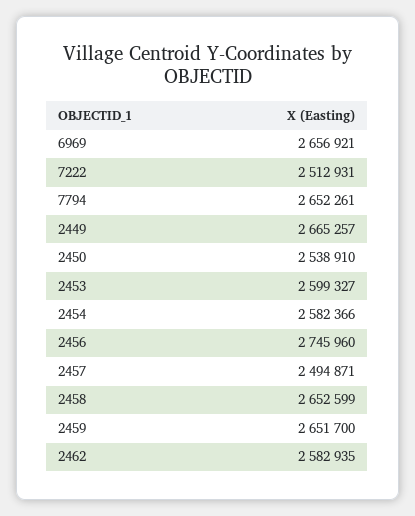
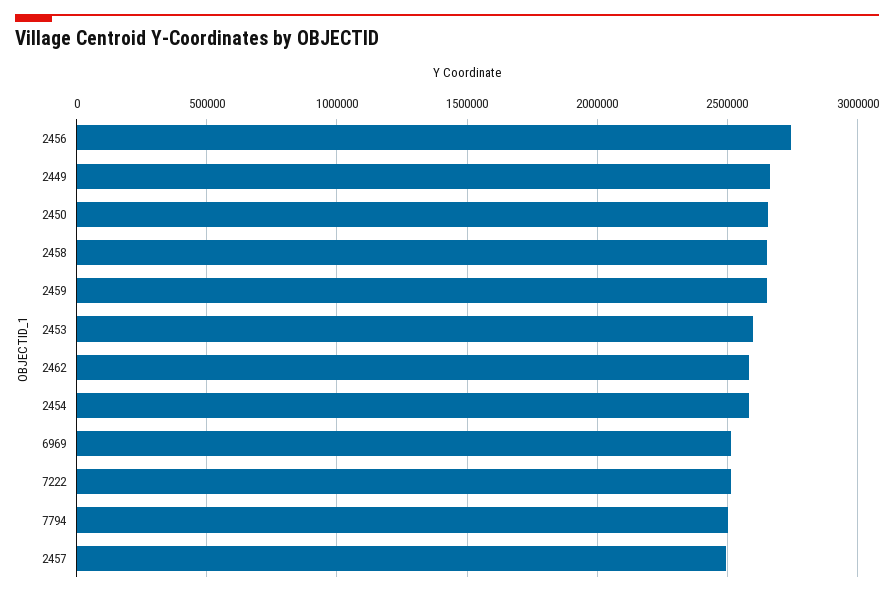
  {
-   "6969": 2656921,
+   "6969": 2500000,
    "7222": 2512931,
-   "7794": 2652261,
+   "7794": 2500000,
    "2449": 2665257,
-   "2450": 2538910,
+   "2450": 2650000,
    "2453": 2599327,
    "2454": 2582366,
    "2456": 2745960,
    "2457": 2494871,
    "2458": 2652599,
    "2459": 2651700,
    "2462": 2582935
  }

